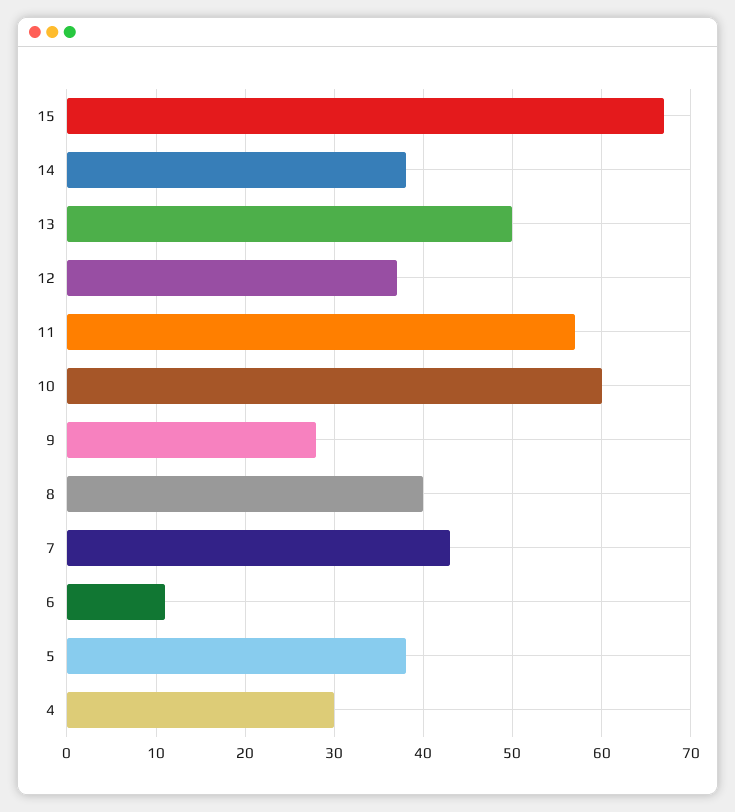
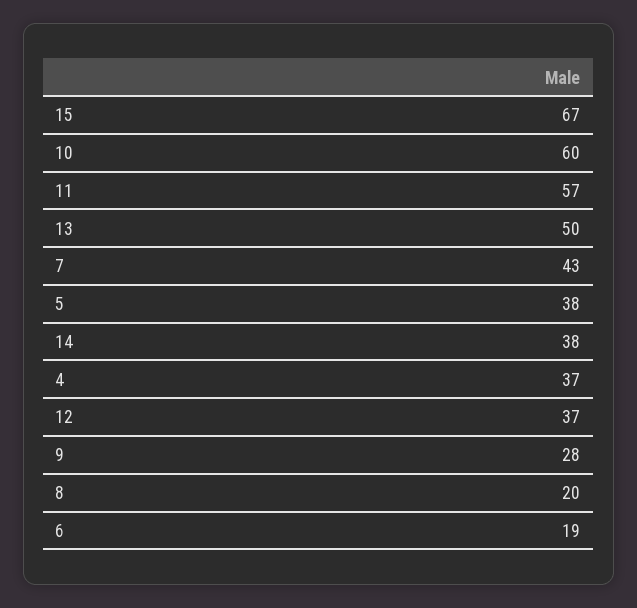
  {
    "15": 67,
    "14": 38,
    "13": 50,
    "12": 37,
    "11": 57,
    "10": 60,
    "9": 28,
-   "8": 40,
+   "8": 20,
    "7": 43,
-   "6": 11,
+   "6": 19,
    "5": 38,
-   "4": 30
+   "4": 37
  }

